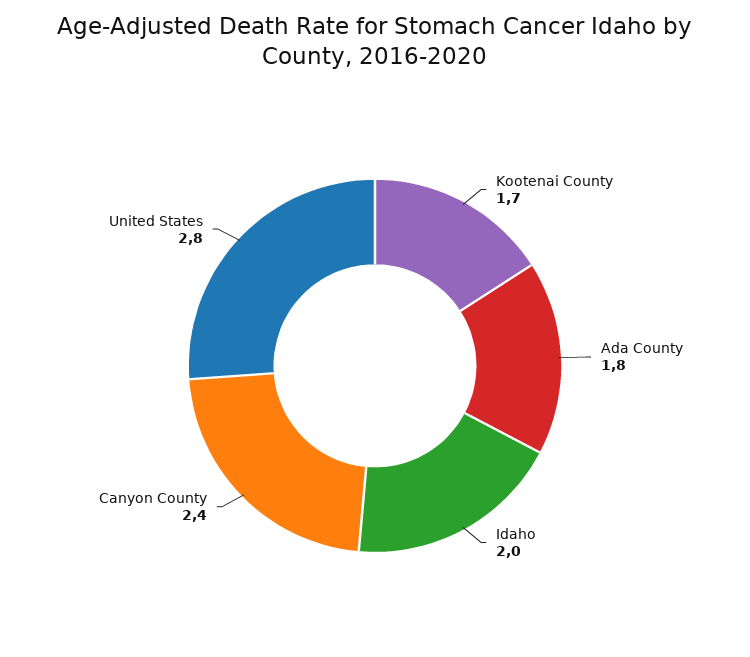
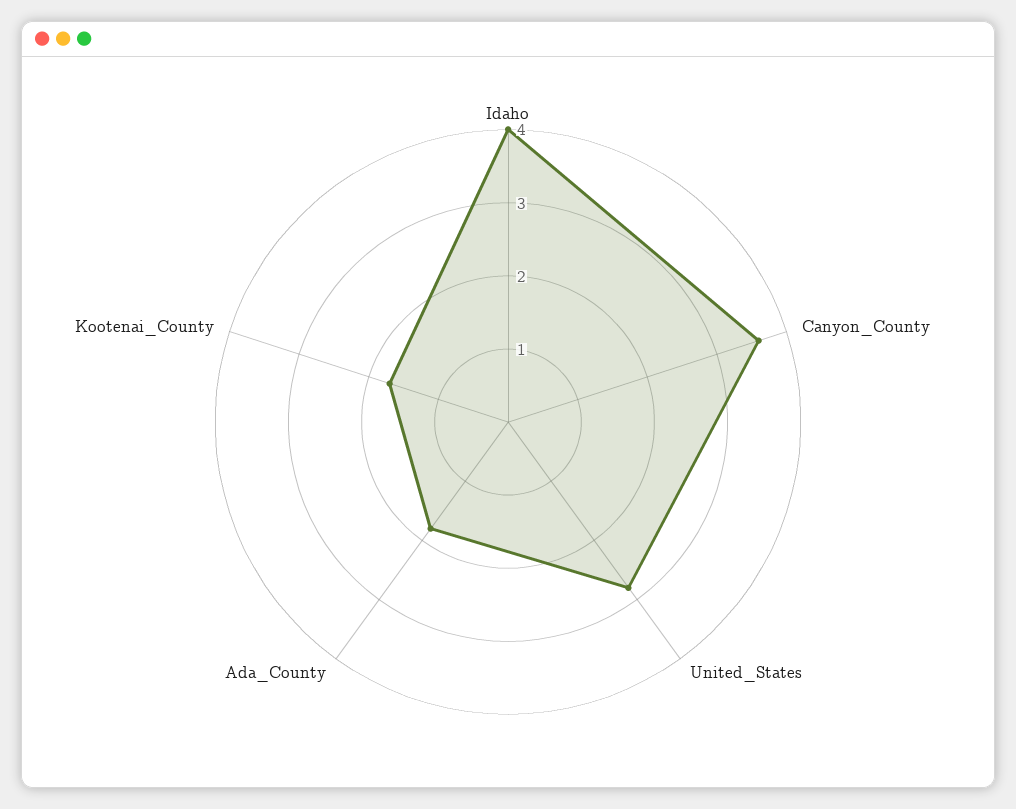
  {
    "Kootenai County": 1.7,
    "Ada County": 1.8,
-   "Idaho": 2,
+   "Idaho": 4,
-   "Canyon County": 2.4,
+   "Canyon County": 3.5,
    "United States": 2.8
  }

